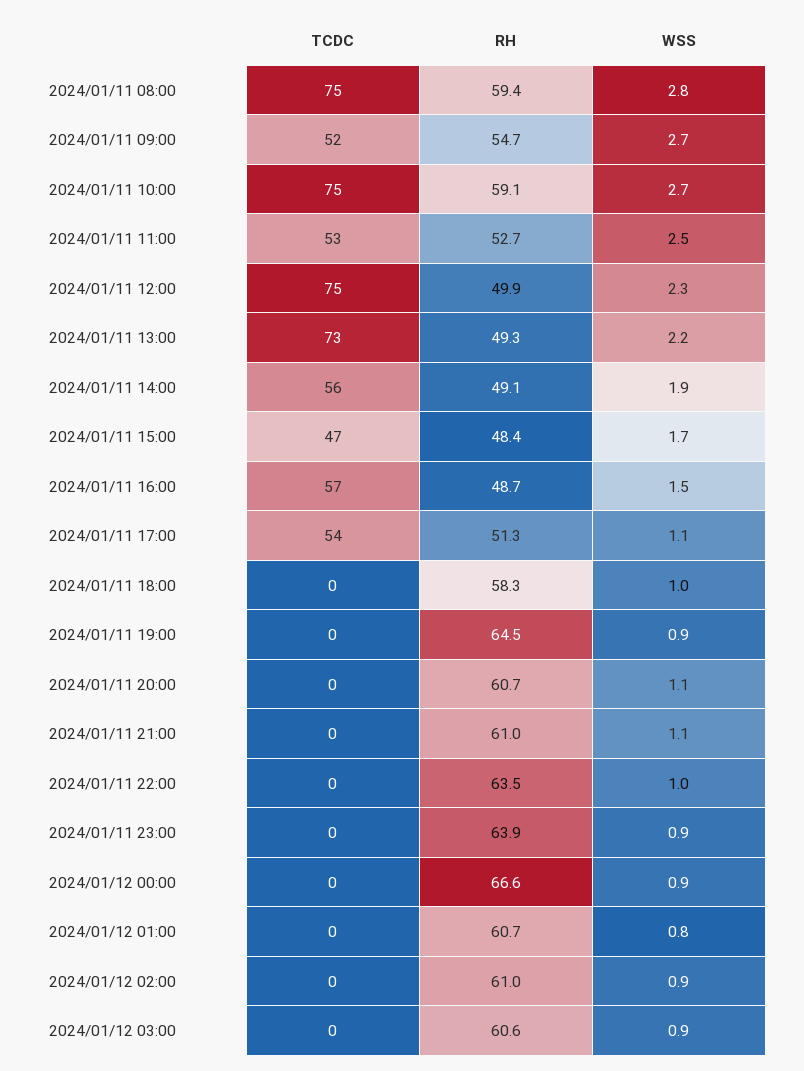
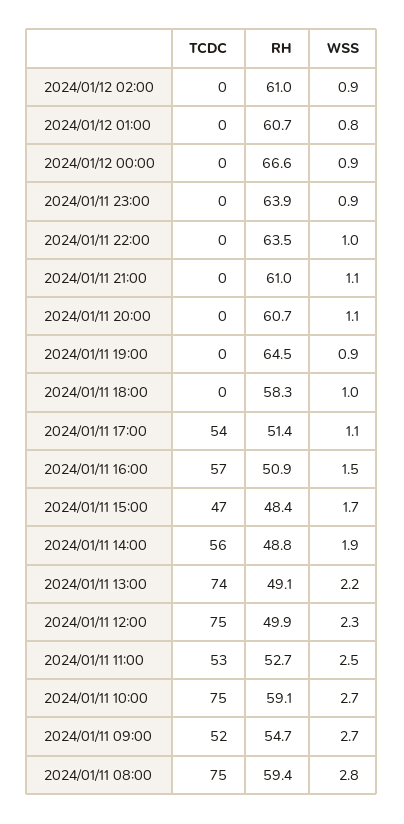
  {
    "TCDC": {
      "2024/01/11 08:00": 75,
      "2024/01/11 09:00": 52,
      "2024/01/11 10:00": 75,
      "2024/01/11 11:00": 53,
      "2024/01/11 12:00": 75,
-     "2024/01/11 13:00": 73,
+     "2024/01/11 13:00": 74,
      "2024/01/11 14:00": 56,
      "2024/01/11 15:00": 47,
      "2024/01/11 16:00": 57,
      "2024/01/11 17:00": 54,
      "2024/01/11 18:00": 0,
      "2024/01/11 19:00": 0,
      "2024/01/11 20:00": 0,
      "2024/01/11 21:00": 0,
      "2024/01/11 22:00": 0,
      "2024/01/11 23:00": 0,
      "2024/01/12 00:00": 0,
      "2024/01/12 01:00": 0,
-     "2024/01/12 02:00": 0,
+     "2024/01/12 02:00": 0
-     "2024/01/12 03:00": 0
    },
    "RH": {
      "2024/01/11 08:00": 59.4,
      "2024/01/11 09:00": 54.7,
      "2024/01/11 10:00": 59.1,
      "2024/01/11 11:00": 52.7,
      "2024/01/11 12:00": 49.9,
-     "2024/01/11 13:00": 49.3,
+     "2024/01/11 13:00": 49.1,
-     "2024/01/11 14:00": 49.1,
+     "2024/01/11 14:00": 48.8,
      "2024/01/11 15:00": 48.4,
-     "2024/01/11 16:00": 48.7,
+     "2024/01/11 16:00": 50.9,
-     "2024/01/11 17:00": 51.3,
+     "2024/01/11 17:00": 51.4,
      "2024/01/11 18:00": 58.3,
      "2024/01/11 19:00": 64.5,
      "2024/01/11 20:00": 60.7,
      "2024/01/11 21:00": 61,
      "2024/01/11 22:00": 63.5,
      "2024/01/11 23:00": 63.9,
      "2024/01/12 00:00": 66.6,
      "2024/01/12 01:00": 60.7,
-     "2024/01/12 02:00": 61,
+     "2024/01/12 02:00": 61
-     "2024/01/12 03:00": 60.6
    },
    "WSS": {
      "2024/01/11 08:00": 2.8,
      "2024/01/11 09:00": 2.7,
      "2024/01/11 10:00": 2.7,
      "2024/01/11 11:00": 2.5,
      "2024/01/11 12:00": 2.3,
      "2024/01/11 13:00": 2.2,
      "2024/01/11 14:00": 1.9,
      "2024/01/11 15:00": 1.7,
      "2024/01/11 16:00": 1.5,
      "2024/01/11 17:00": 1.1,
      "2024/01/11 18:00": 1,
      "2024/01/11 19:00": 0.9,
      "2024/01/11 20:00": 1.1,
      "2024/01/11 21:00": 1.1,
      "2024/01/11 22:00": 1,
      "2024/01/11 23:00": 0.9,
      "2024/01/12 00:00": 0.9,
      "2024/01/12 01:00": 0.8,
-     "2024/01/12 02:00": 0.9,
+     "2024/01/12 02:00": 0.9
-     "2024/01/12 03:00": 0.9
    }
  }

